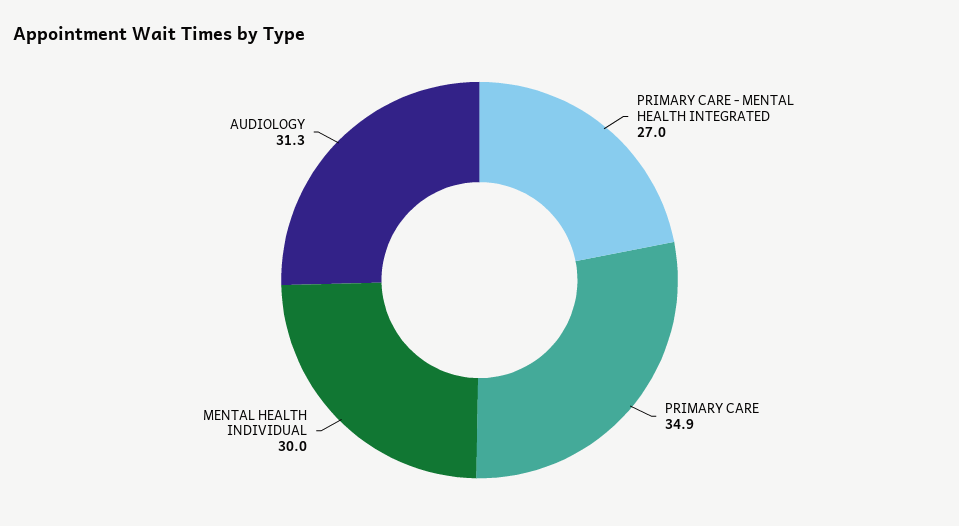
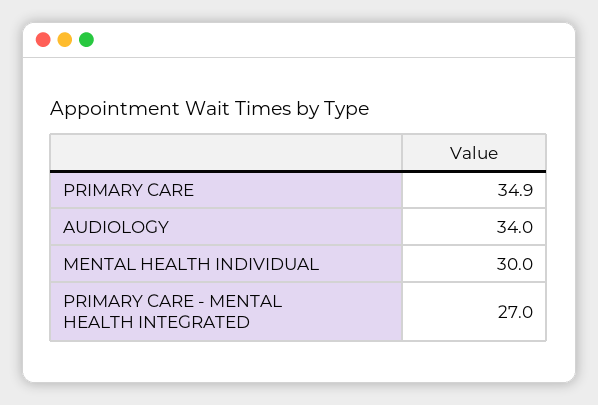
  {
    "PRIMARY CARE - MENTAL HEALTH INTEGRATED": 27,
    "PRIMARY CARE": 34.9,
    "MENTAL HEALTH INDIVIDUAL": 30,
-   "AUDIOLOGY": 31.3
+   "AUDIOLOGY": 34
  }

